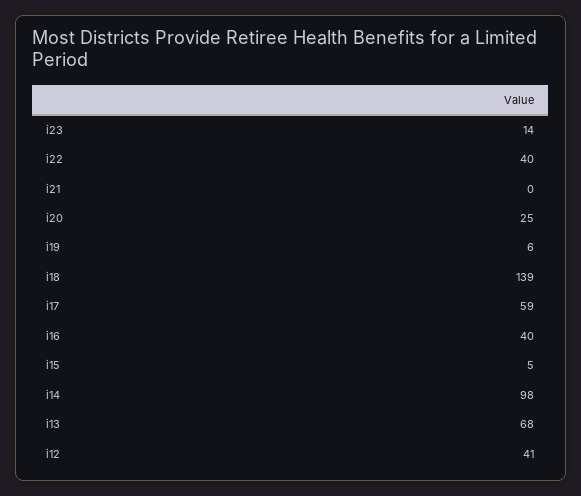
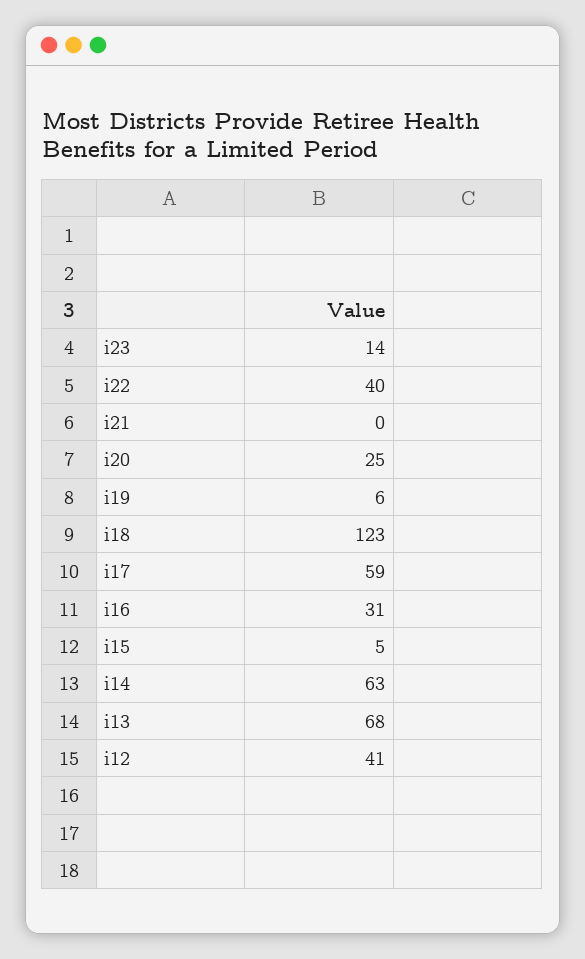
  {
    "i23": 14,
    "i22": 40,
    "i21": 0,
    "i20": 25,
    "i19": 6,
-   "i18": 139,
+   "i18": 123,
    "i17": 59,
-   "i16": 40,
+   "i16": 31,
    "i15": 5,
-   "i14": 98,
+   "i14": 63,
    "i13": 68,
    "i12": 41
  }

